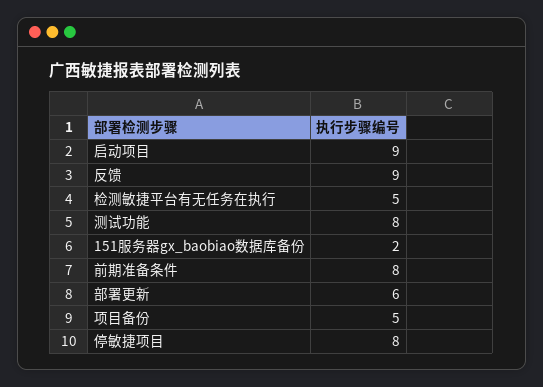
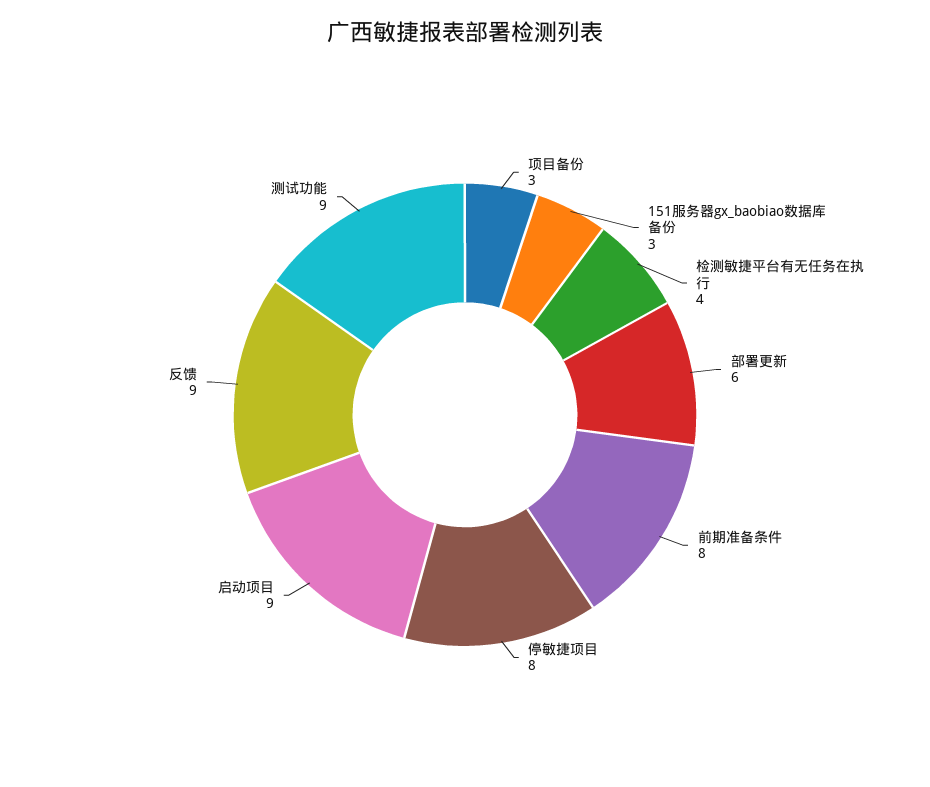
  {
    "启动项目": 9,
    "反馈": 9,
-   "检测敏捷平台有无任务在执行": 5,
+   "检测敏捷平台有无任务在执行": 4,
-   "测试功能": 8,
+   "测试功能": 9,
-   "151服务器gx_baobiao数据库备份": 2,
+   "151服务器gx_baobiao数据库备份": 3,
    "前期准备条件": 8,
    "部署更新": 6,
-   "项目备份": 5,
+   "项目备份": 3,
    "停敏捷项目": 8
  }

